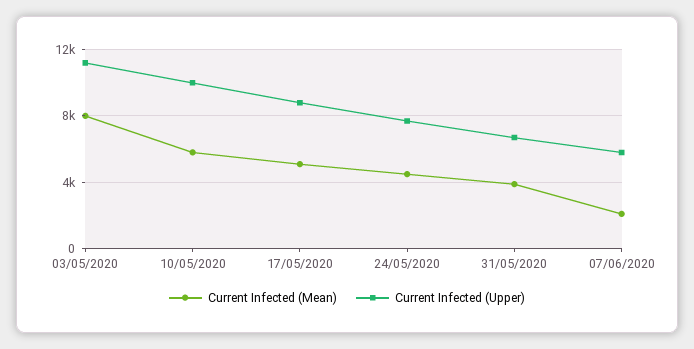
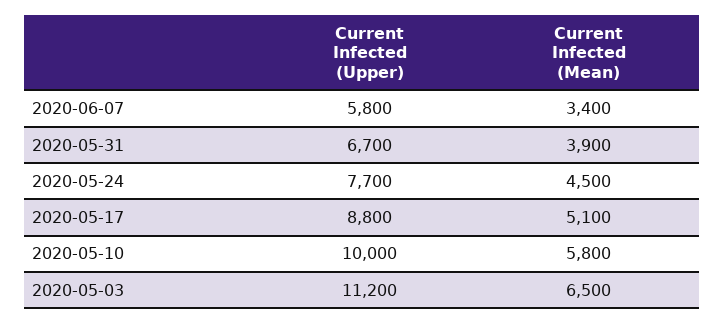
  {
    "Current Infected (Mean)": {
-     "03/05/2020": 8000,
+     "03/05/2020": 6500,
      "10/05/2020": 5800,
      "17/05/2020": 5100,
      "24/05/2020": 4500,
      "31/05/2020": 3900,
-     "07/06/2020": 2000
+     "07/06/2020": 3400
    },
    "Current Infected (Upper)": {
      "03/05/2020": 11200,
      "10/05/2020": 10000,
      "17/05/2020": 8800,
      "24/05/2020": 7700,
      "31/05/2020": 6700,
      "07/06/2020": 5800
    }
  }

